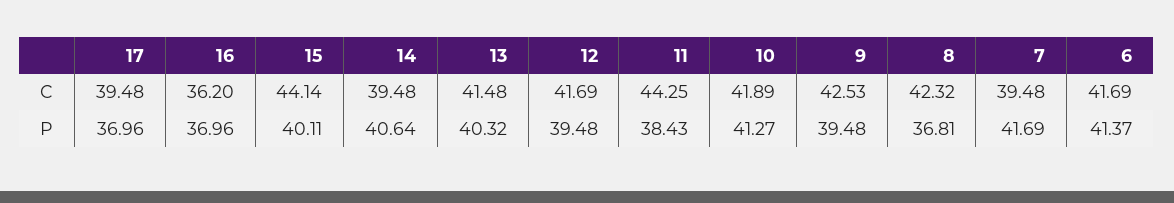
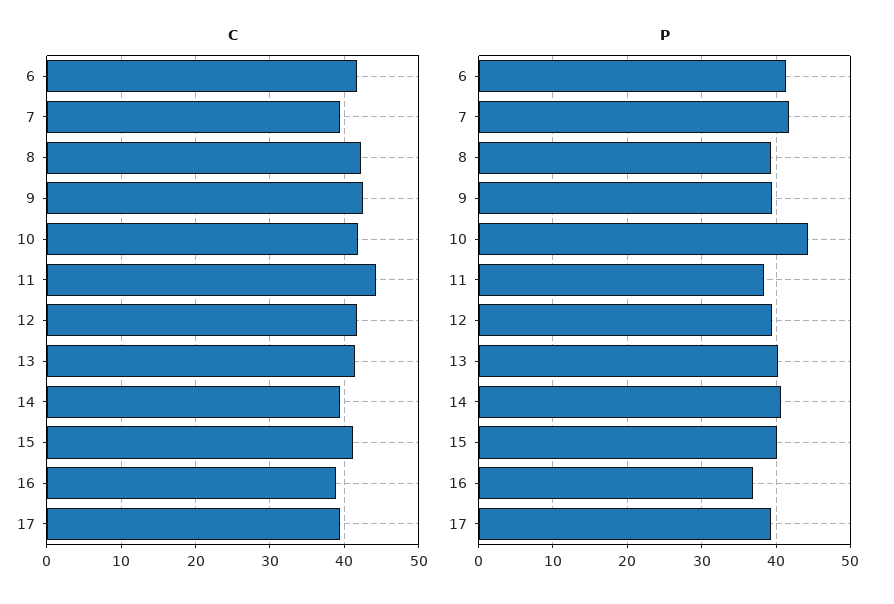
  {
    "C": {
      "17": 39.48,
-     "16": 36.2,
+     "16": 39,
-     "15": 44.14,
+     "15": 41,
      "14": 39.48,
      "13": 41.48,
      "12": 41.69,
      "11": 44.25,
      "10": 41.89,
      "9": 42.53,
      "8": 42.32,
      "7": 39.48,
      "6": 41.69
    },
    "P": {
-     "17": 36.96,
+     "17": 39,
      "16": 36.96,
      "15": 40.11,
      "14": 40.64,
      "13": 40.32,
      "12": 39.48,
      "11": 38.43,
-     "10": 41.27,
+     "10": 44,
      "9": 39.48,
-     "8": 36.81,
+     "8": 39,
      "7": 41.69,
      "6": 41.37
    }
  }

